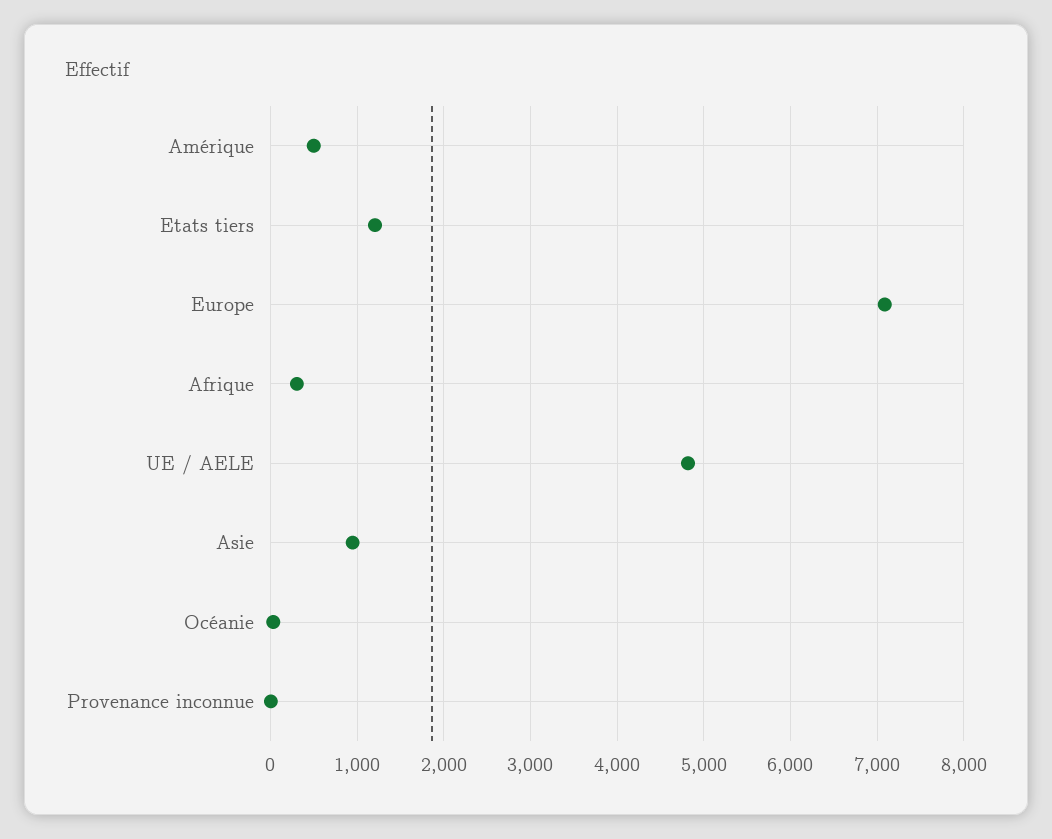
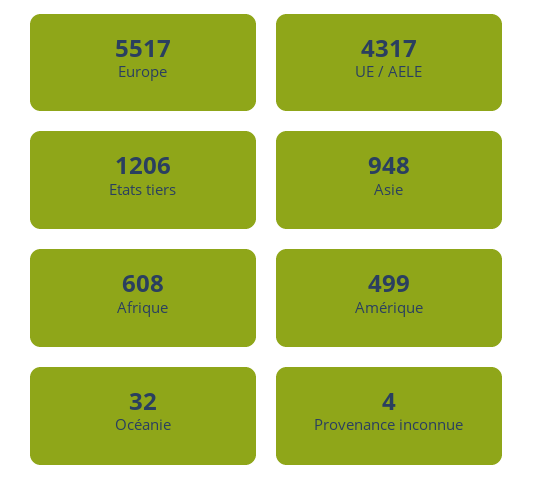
  {
    "Amérique": 499,
    "Etats tiers": 1206,
-   "Europe": 7100,
+   "Europe": 5517,
-   "Afrique": 300,
+   "Afrique": 608,
-   "UE / AELE": 4800,
+   "UE / AELE": 4317,
    "Asie": 948,
    "Océanie": 32,
    "Provenance inconnue": 4
  }

